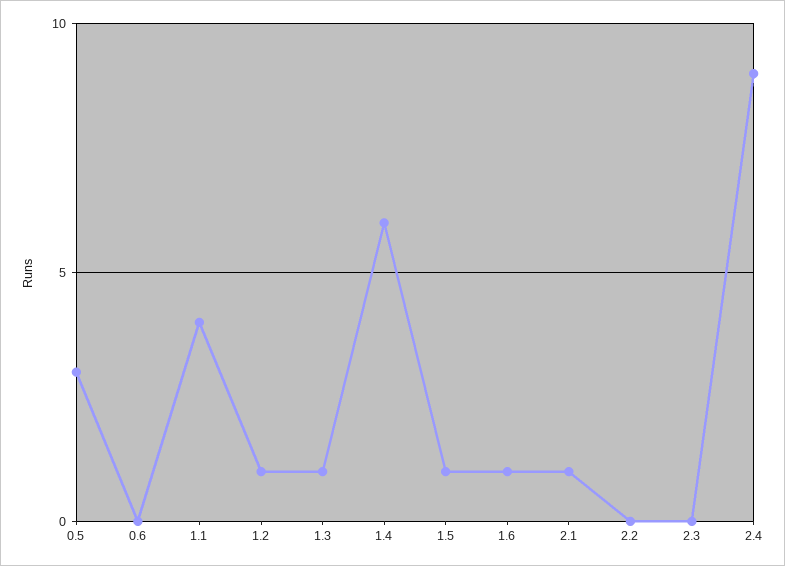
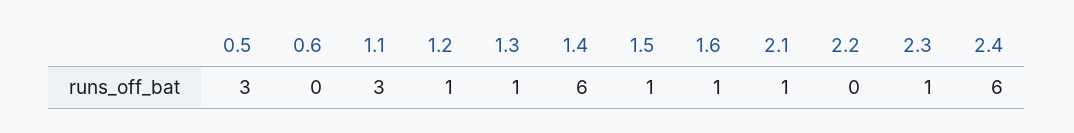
  {
    "0.5": 3,
    "0.6": 0,
-   "1.1": 4,
+   "1.1": 3,
    "1.2": 1,
    "1.3": 1,
    "1.4": 6,
    "1.5": 1,
    "1.6": 1,
    "2.1": 1,
    "2.2": 0,
-   "2.3": 0,
+   "2.3": 1,
-   "2.4": 9
+   "2.4": 6
  }

